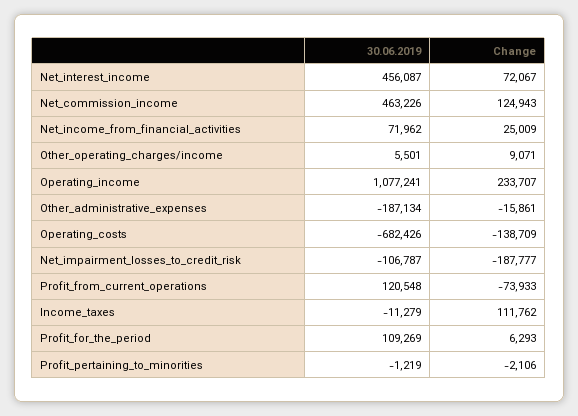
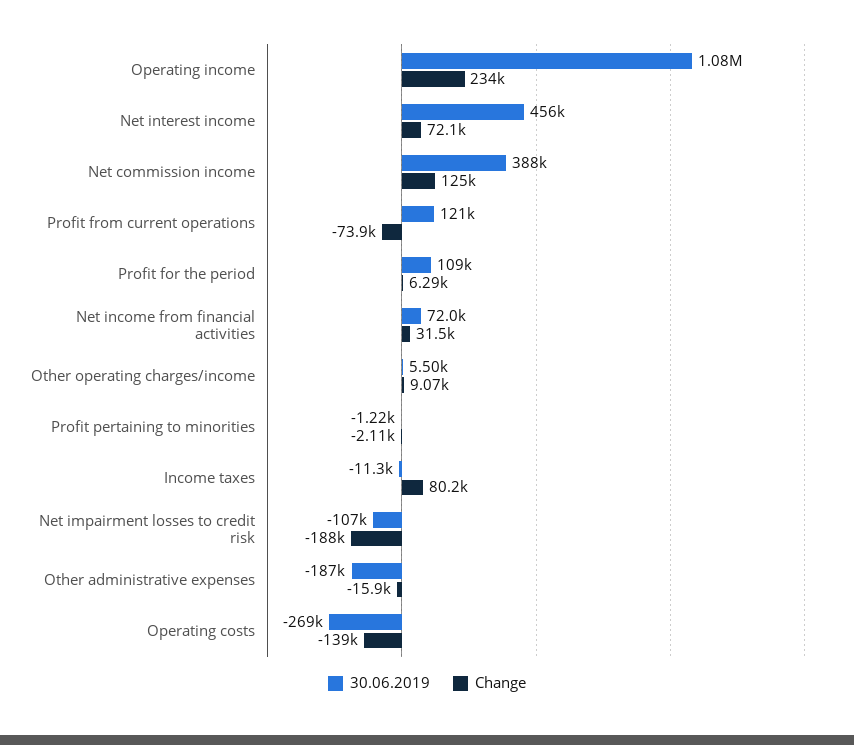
  {
    "30.06.2019": {
      "Net_interest_income": 456087,
-     "Net_commission_income": 463226,
+     "Net_commission_income": 388000,
      "Net_income_from_financial_activities": 71962,
      "Other_operating_charges/income": 5501,
      "Operating_income": 1077241,
      "Other_administrative_expenses": -187134,
-     "Operating_costs": -682426,
+     "Operating_costs": -269000,
      "Net_impairment_losses_to_credit_risk": -106787,
      "Profit_from_current_operations": 120548,
      "Income_taxes": -11279,
      "Profit_for_the_period": 109269,
      "Profit_pertaining_to_minorities": -1219
    },
    "Change": {
      "Net_interest_income": 72067,
      "Net_commission_income": 124943,
-     "Net_income_from_financial_activities": 25009,
+     "Net_income_from_financial_activities": 31500,
      "Other_operating_charges/income": 9071,
      "Operating_income": 233707,
      "Other_administrative_expenses": -15861,
      "Operating_costs": -138709,
      "Net_impairment_losses_to_credit_risk": -187777,
      "Profit_from_current_operations": -73933,
-     "Income_taxes": 111762,
+     "Income_taxes": 80200,
      "Profit_for_the_period": 6293,
      "Profit_pertaining_to_minorities": -2106
    }
  }

